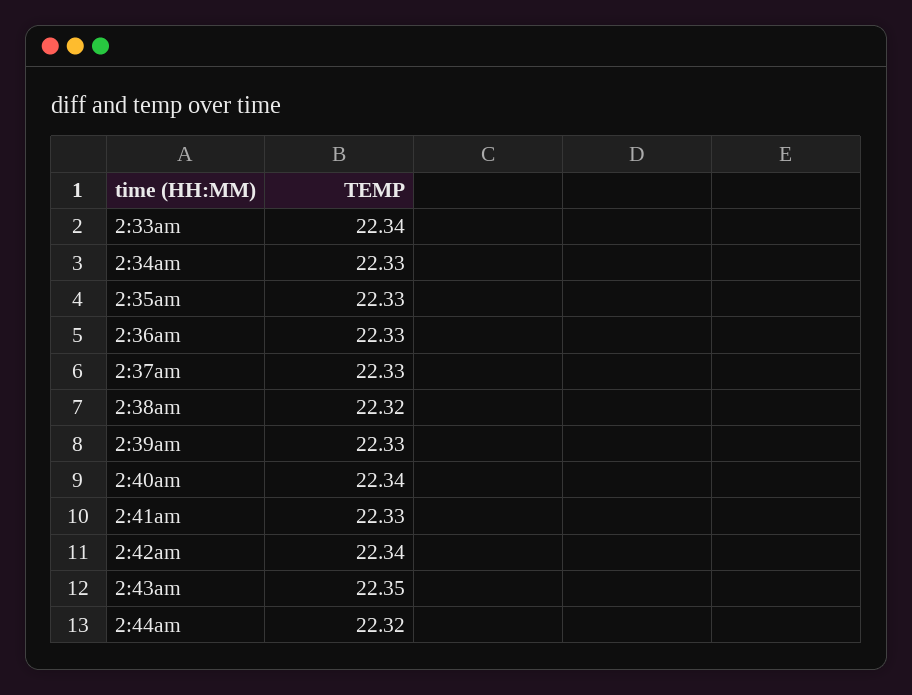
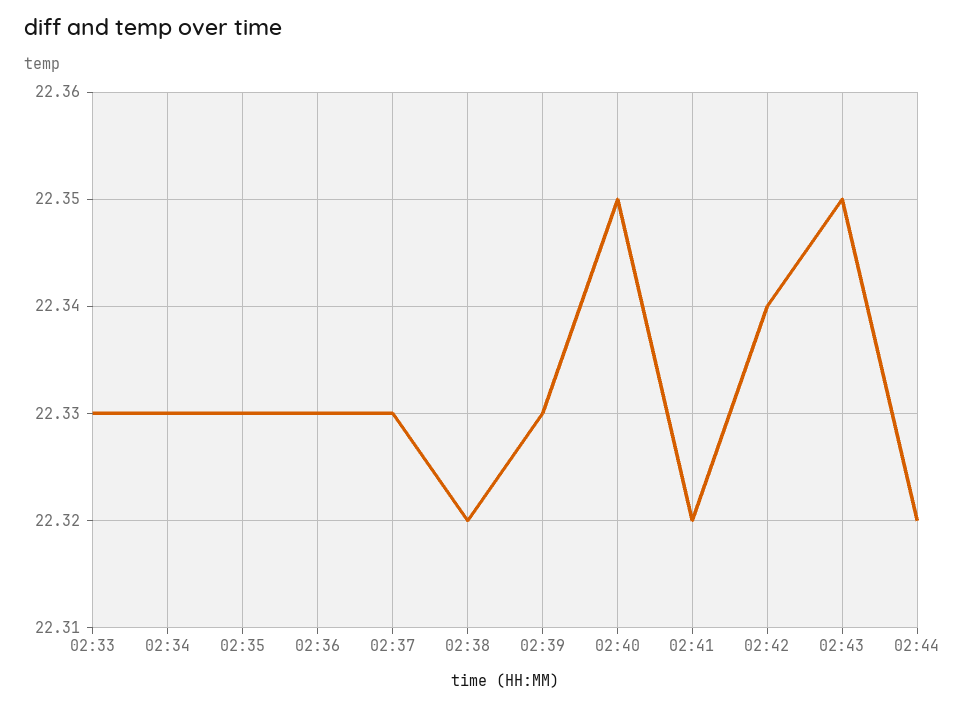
  {
-   "2:33am": 22.34,
+   "2:33am": 22.33,
    "2:34am": 22.33,
    "2:35am": 22.33,
    "2:36am": 22.33,
    "2:37am": 22.33,
    "2:38am": 22.32,
    "2:39am": 22.33,
-   "2:40am": 22.34,
+   "2:40am": 22.35,
-   "2:41am": 22.33,
+   "2:41am": 22.32,
    "2:42am": 22.34,
    "2:43am": 22.35,
    "2:44am": 22.32
  }

